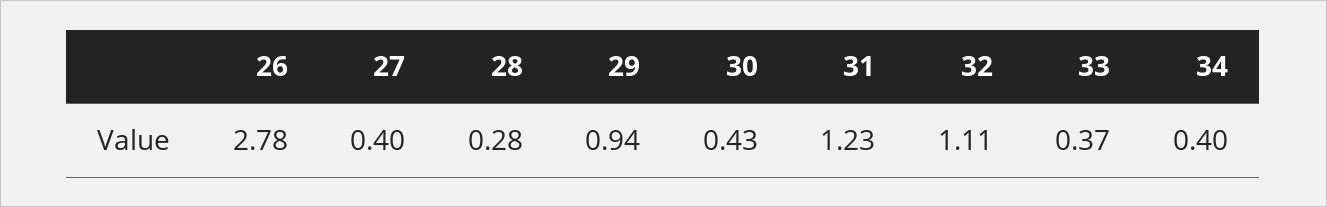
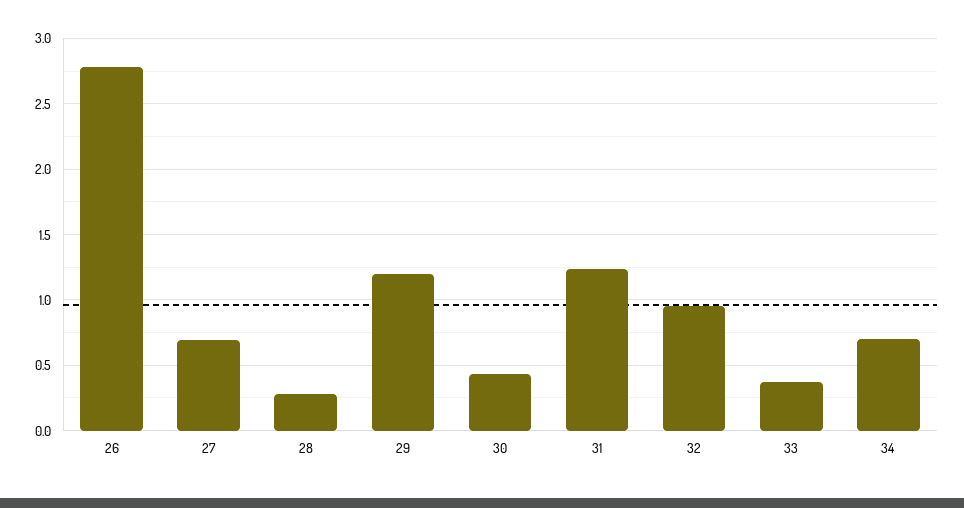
  {
    "26": 2.78,
-   "27": 0.4,
+   "27": 0.7,
    "28": 0.28,
-   "29": 0.94,
+   "29": 1.2,
    "30": 0.43,
    "31": 1.23,
-   "32": 1.11,
+   "32": 0.95,
    "33": 0.37,
-   "34": 0.4
+   "34": 0.7
  }

